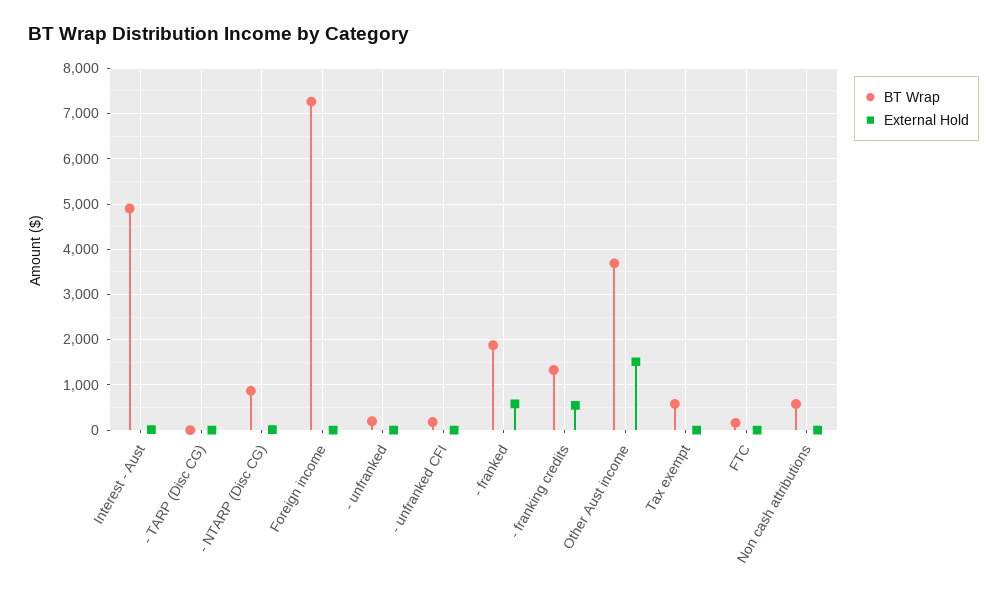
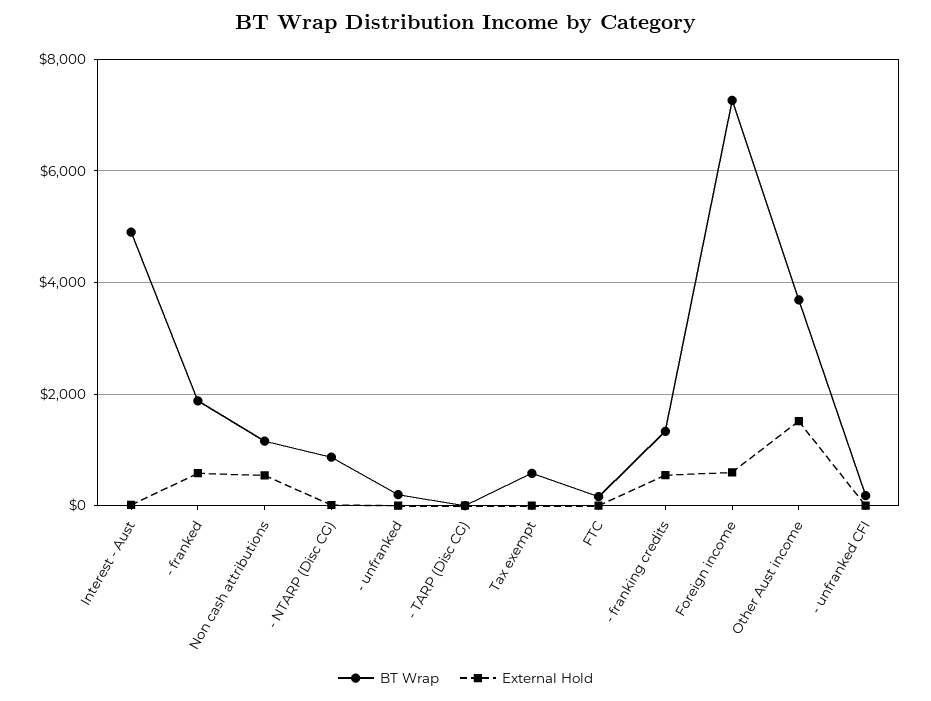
  {
    "BT Wrap": {
      "Interest - Aust": 5000,
      "- TARP (Disc CG)": 0,
      "- NTARP (Disc CG)": 800,
      "Foreign income": 7200,
      "- unfranked": 200,
      "- unfranked CFI": 200,
      "- franked": 1800,
      "- franking credits": 1400,
      "Other Aust income": 3600,
      "Tax exempt": 600,
      "FTC": 200,
-     "Non cash attributions": 600
+     "Non cash attributions": 1200
    },
    "External Hold": {
      "Interest - Aust": 0,
      "- TARP (Disc CG)": 0,
      "- NTARP (Disc CG)": 0,
-     "Foreign income": 0,
+     "Foreign income": 600,
      "- unfranked": 0,
      "- unfranked CFI": 0,
      "- franked": 600,
      "- franking credits": 600,
      "Other Aust income": 1600,
      "Tax exempt": 0,
      "FTC": 0,
-     "Non cash attributions": 0
+     "Non cash attributions": 600
    }
  }

